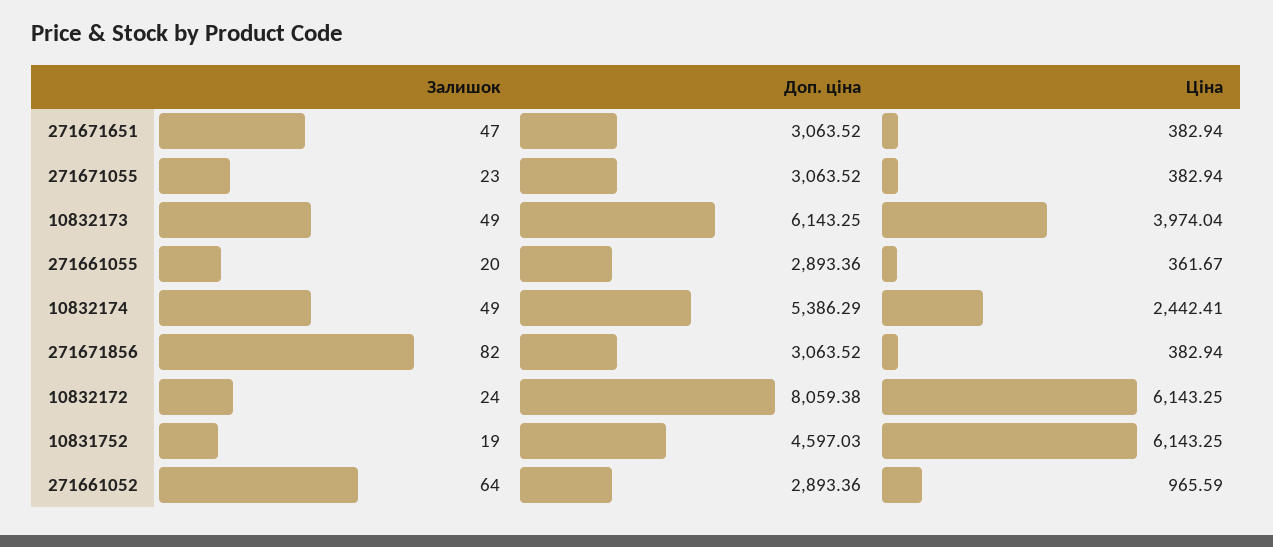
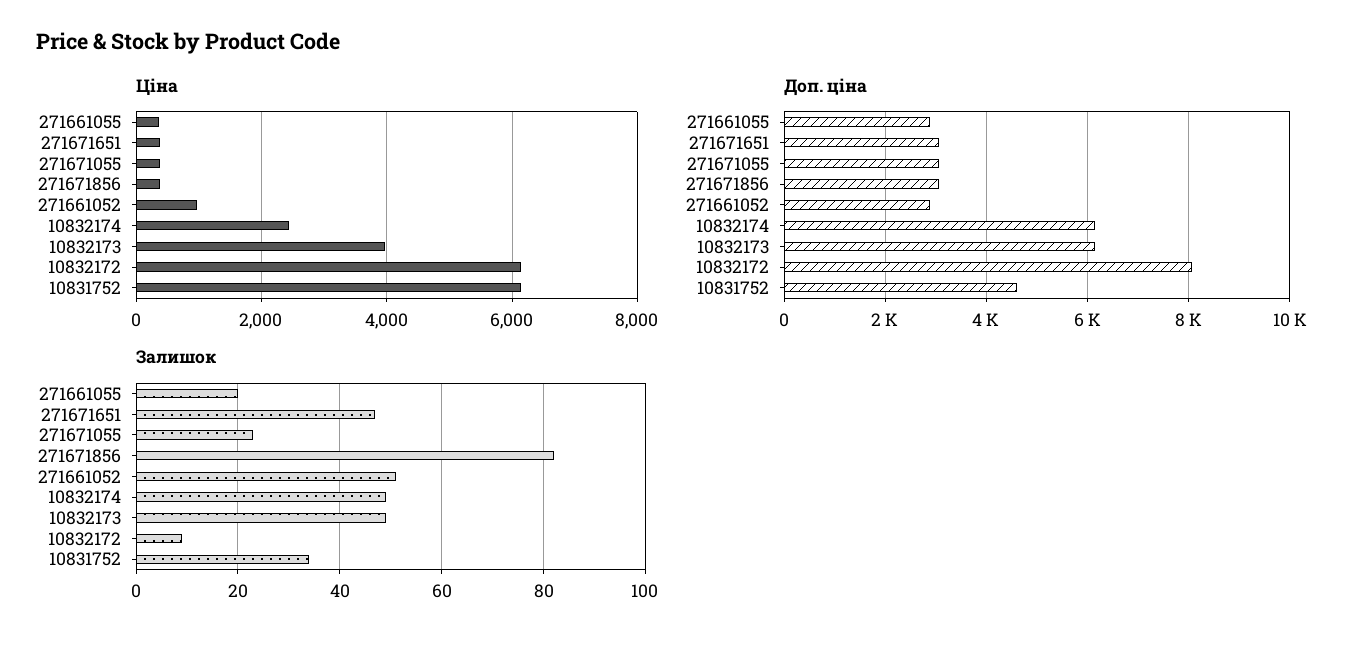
  {
    "Залишок": {
      "271671651": 47,
      "271671055": 23,
      "10832173": 49,
      "271661055": 20,
      "10832174": 49,
      "271671856": 82,
-     "10832172": 24,
+     "10832172": 10,
-     "10831752": 19,
+     "10831752": 35,
-     "271661052": 64
+     "271661052": 50
    },
    "Доп. ціна": {
      "271671651": 3063.52,
      "271671055": 3063.52,
      "10832173": 6143.25,
      "271661055": 2893.36,
-     "10832174": 5386.29,
+     "10832174": 6200,
      "271671856": 3063.52,
      "10832172": 8059.38,
      "10831752": 4597.03,
      "271661052": 2893.36
    },
    "Ціна": {
      "271671651": 382.94,
      "271671055": 382.94,
      "10832173": 3974.04,
      "271661055": 361.67,
      "10832174": 2442.41,
      "271671856": 382.94,
      "10832172": 6143.25,
      "10831752": 6143.25,
      "271661052": 965.59
    }
  }

